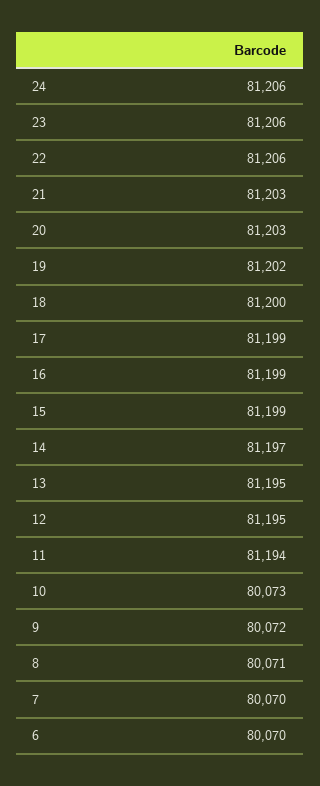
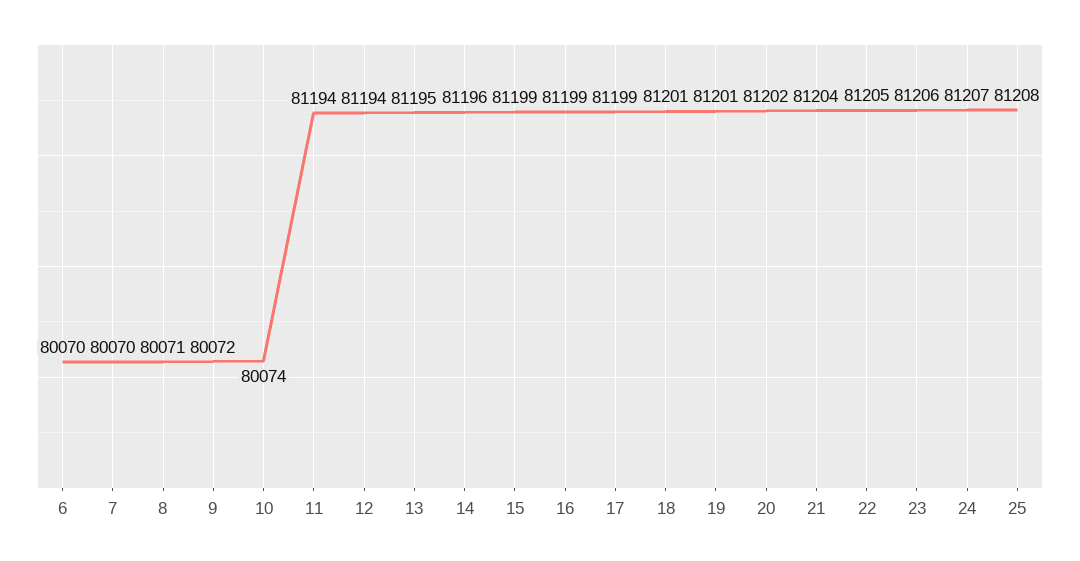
  {
-   "24": 81206,
+   "24": 81207,
    "23": 81206,
-   "22": 81206,
+   "22": 81205,
-   "21": 81203,
+   "21": 81204,
-   "20": 81203,
+   "20": 81202,
-   "19": 81202,
+   "19": 81201,
-   "18": 81200,
+   "18": 81201,
    "17": 81199,
    "16": 81199,
    "15": 81199,
-   "14": 81197,
+   "14": 81196,
    "13": 81195,
-   "12": 81195,
+   "12": 81194,
    "11": 81194,
-   "10": 80073,
+   "10": 80074,
    "9": 80072,
    "8": 80071,
    "7": 80070,
-   "6": 80070
+   "6": 80070,
+   "25": 81208
  }

